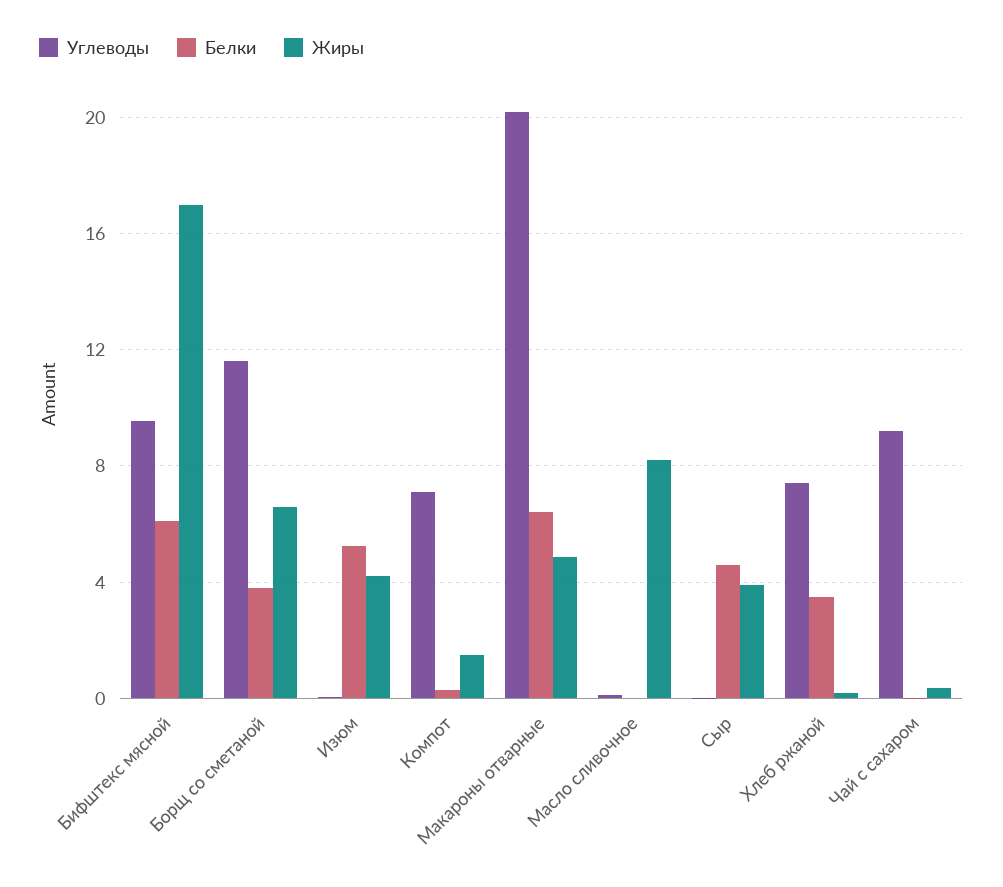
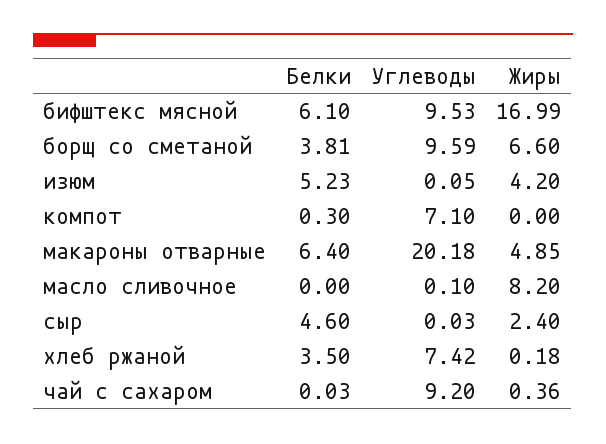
  {
    "Углеводы": {
      "Бифштекс мясной": 9.53,
-     "Борщ со сметаной": 11.5,
+     "Борщ со сметаной": 9.59,
      "Изюм": 0.05,
      "Компот": 7.1,
      "Макароны отварные": 20.18,
      "Масло сливочное": 0.1,
      "Сыр": 0.03,
      "Хлеб ржаной": 7.42,
      "Чай с сахаром": 9.2
    },
    "Белки": {
      "Бифштекс мясной": 6.1,
      "Борщ со сметаной": 3.81,
      "Изюм": 5.23,
      "Компот": 0.3,
      "Макароны отварные": 6.4,
      "Масло сливочное": 0,
      "Сыр": 4.6,
      "Хлеб ржаной": 3.5,
      "Чай с сахаром": 0.03
    },
    "Жиры": {
      "Бифштекс мясной": 16.99,
      "Борщ со сметаной": 6.6,
      "Изюм": 4.2,
-     "Компот": 1.5,
+     "Компот": 0,
      "Макароны отварные": 4.85,
      "Масло сливочное": 8.2,
-     "Сыр": 4,
+     "Сыр": 2.4,
      "Хлеб ржаной": 0.18,
      "Чай с сахаром": 0.36
    }
  }

